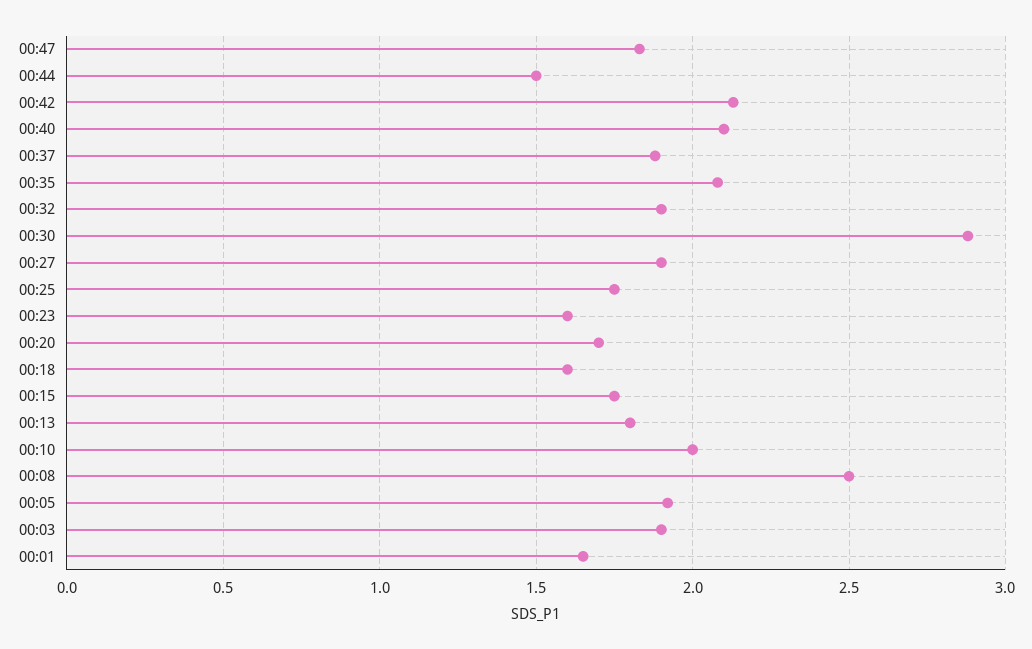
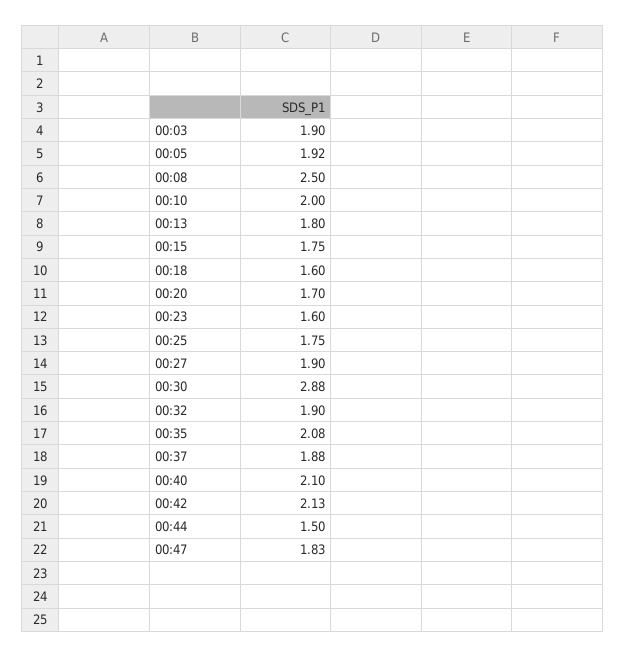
  {
    "00:47": 1.83,
    "00:44": 1.5,
    "00:42": 2.13,
    "00:40": 2.1,
    "00:37": 1.88,
    "00:35": 2.08,
    "00:32": 1.9,
    "00:30": 2.88,
    "00:27": 1.9,
    "00:25": 1.75,
    "00:23": 1.6,
    "00:20": 1.7,
    "00:18": 1.6,
    "00:15": 1.75,
    "00:13": 1.8,
    "00:10": 2,
    "00:08": 2.5,
    "00:05": 1.92,
-   "00:03": 1.9,
+   "00:03": 1.9
-   "00:01": 1.65
  }

